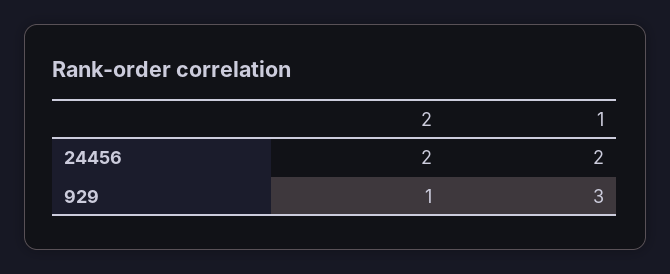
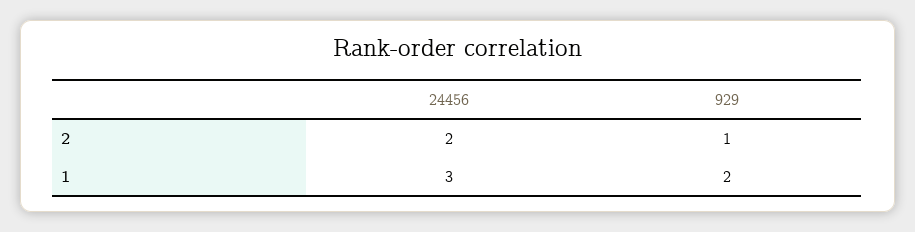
  {
    "2": {
      "24456": 2,
      "929": 1
    },
    "1": {
-     "24456": 2,
+     "24456": 3,
-     "929": 3
+     "929": 2
    }
  }

